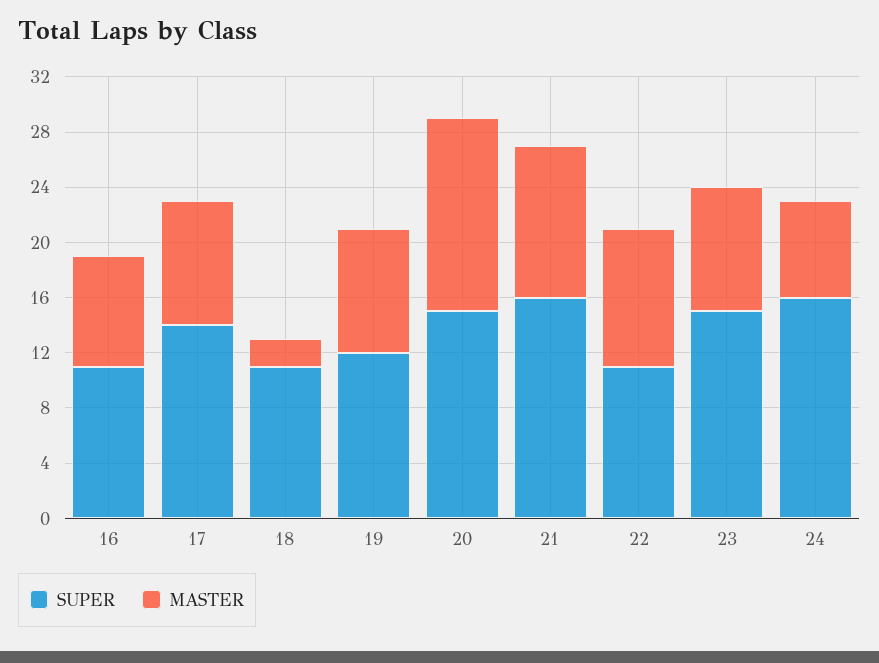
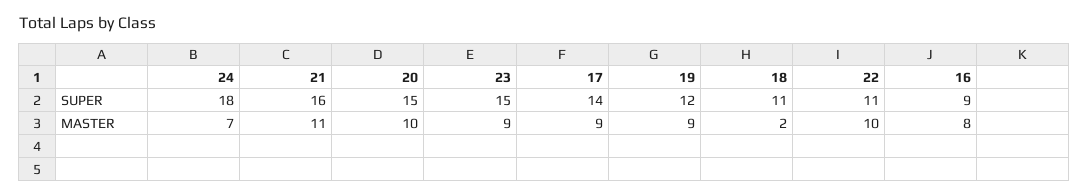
  {
    "SUPER": {
-     "16": 11,
+     "16": 9,
      "17": 14,
      "18": 11,
      "19": 12,
      "20": 15,
      "21": 16,
      "22": 11,
      "23": 15,
-     "24": 16
+     "24": 18
    },
    "MASTER": {
      "16": 8,
      "17": 9,
      "18": 2,
      "19": 9,
-     "20": 14,
+     "20": 10,
      "21": 11,
      "22": 10,
      "23": 9,
      "24": 7
    }
  }

